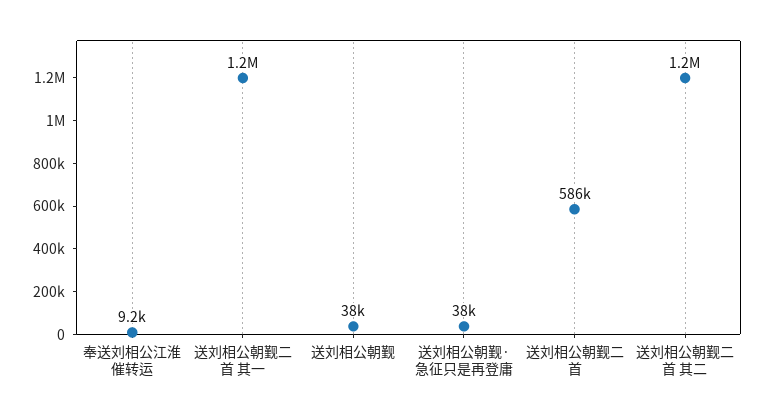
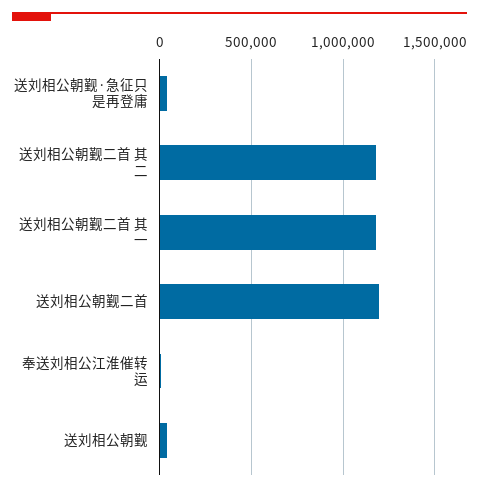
  {
    "奉送刘相公江淮催转运": 9200,
    "送刘相公朝觐二首 其一": 1200000,
    "送刘相公朝觐": 38000,
    "送刘相公朝觐·急征只是再登庸": 38000,
-   "送刘相公朝觐二首": 586000,
+   "送刘相公朝觐二首": 1200000,
    "送刘相公朝觐二首 其二": 1200000
  }

